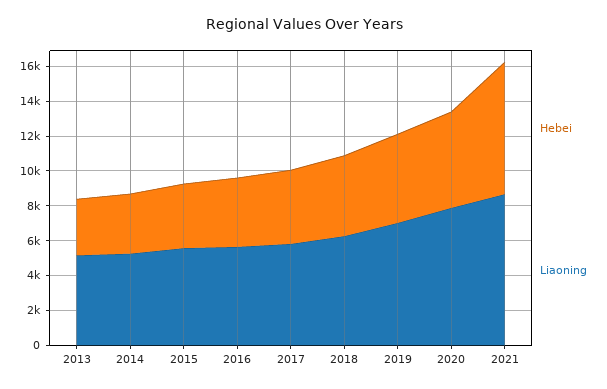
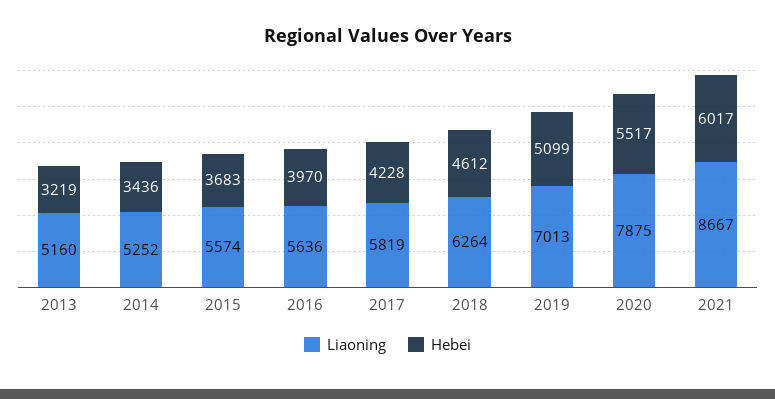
  {
    "Hebei": {
      "2013": 3219,
      "2014": 3436,
      "2015": 3683,
      "2016": 3970,
      "2017": 4228,
      "2018": 4612,
      "2019": 5099,
      "2020": 5517,
-     "2021": 7500
+     "2021": 6017
    },
    "Liaoning": {
      "2013": 5160,
      "2014": 5252,
      "2015": 5574,
      "2016": 5636,
      "2017": 5819,
      "2018": 6264,
      "2019": 7013,
      "2020": 7875,
      "2021": 8667
    }
  }

